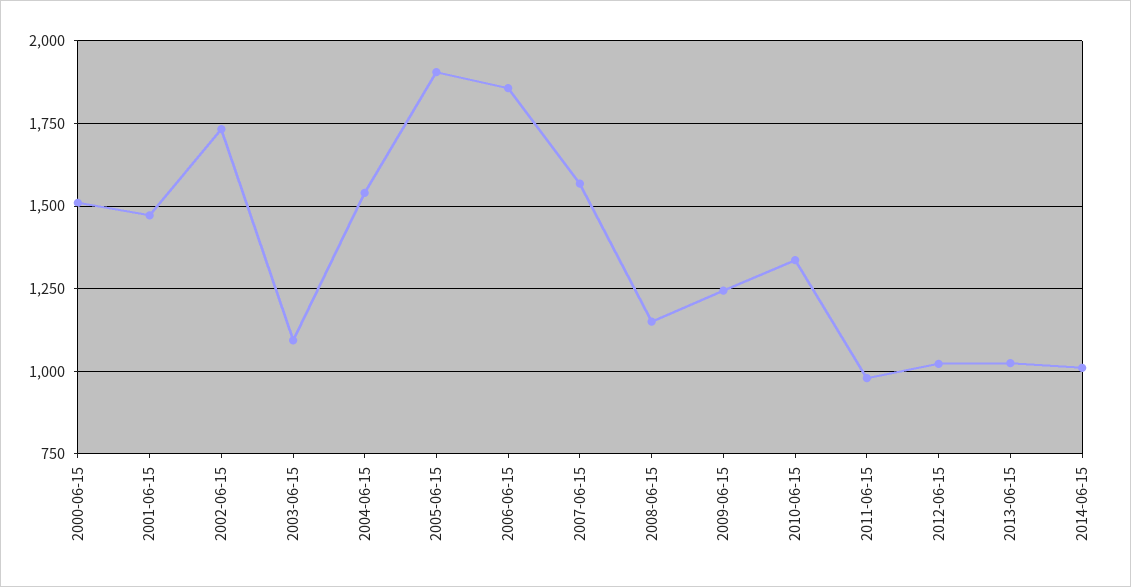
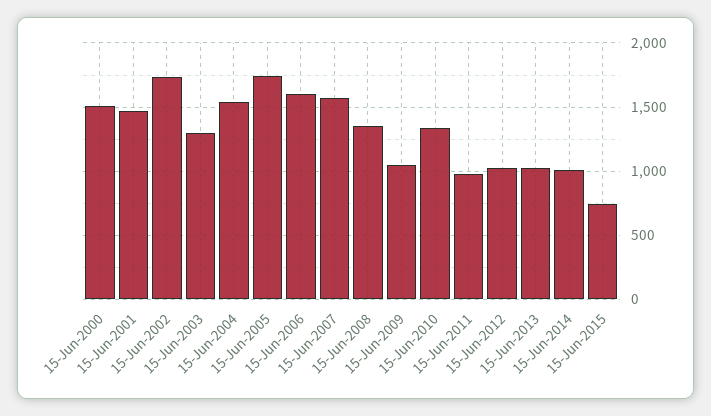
  {
    "2000-06-15": 1500,
    "2001-06-15": 1475,
    "2002-06-15": 1725,
-   "2003-06-15": 1100,
+   "2003-06-15": 1300,
    "2004-06-15": 1550,
-   "2005-06-15": 1900,
+   "2005-06-15": 1750,
-   "2006-06-15": 1850,
+   "2006-06-15": 1600,
    "2007-06-15": 1575,
-   "2008-06-15": 1150,
+   "2008-06-15": 1350,
-   "2009-06-15": 1250,
+   "2009-06-15": 1050,
    "2010-06-15": 1325,
    "2011-06-15": 975,
    "2012-06-15": 1025,
    "2013-06-15": 1025,
-   "2014-06-15": 1000
+   "2014-06-15": 1000,
+   "15-Jun-2015": 750
  }

